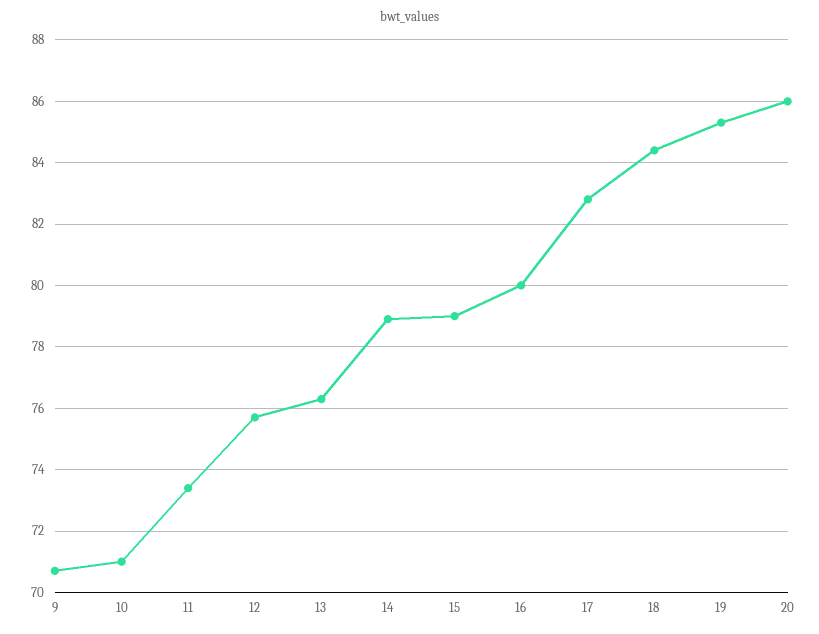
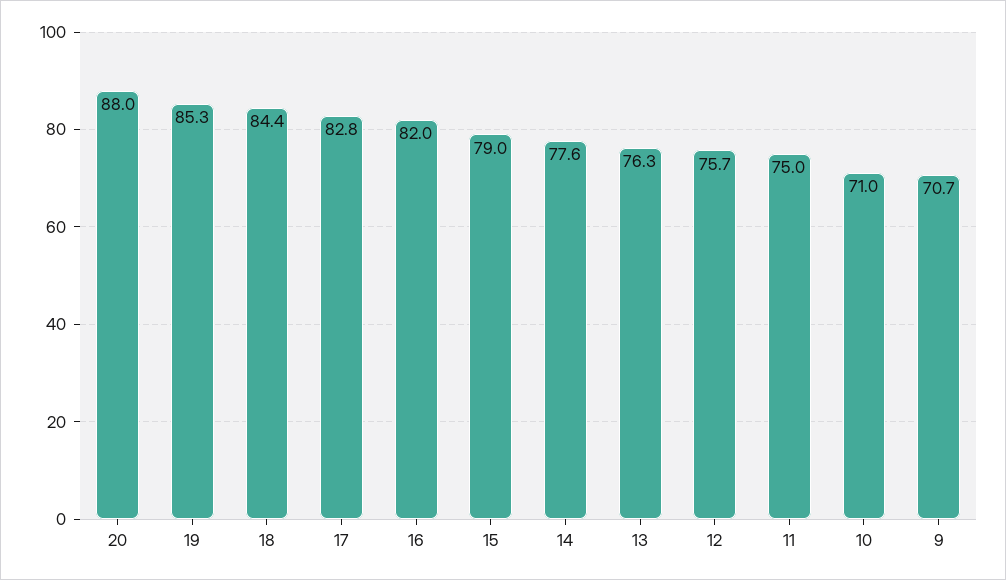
  {
    "9": 70.7,
    "10": 71,
-   "11": 73.5,
+   "11": 75,
    "12": 75.7,
    "13": 76.3,
-   "14": 79,
+   "14": 77.6,
    "15": 79,
-   "16": 80,
+   "16": 82,
    "17": 82.8,
    "18": 84.4,
    "19": 85.3,
-   "20": 86
+   "20": 88
  }

